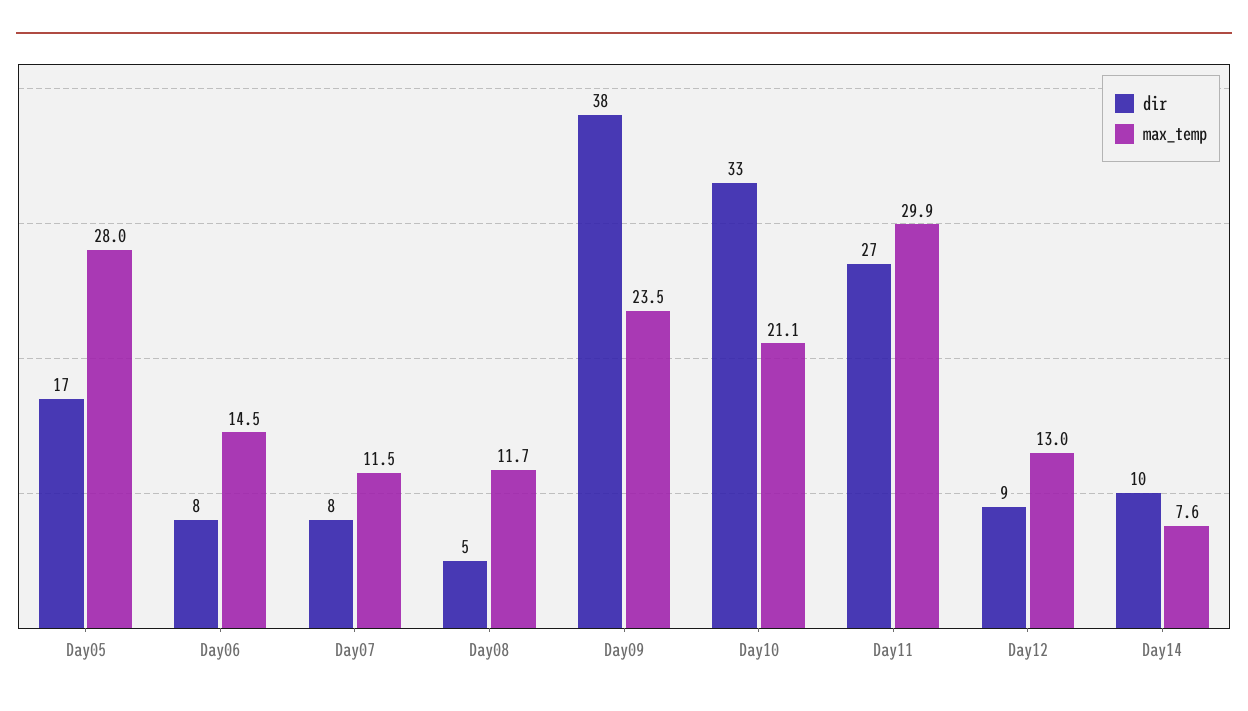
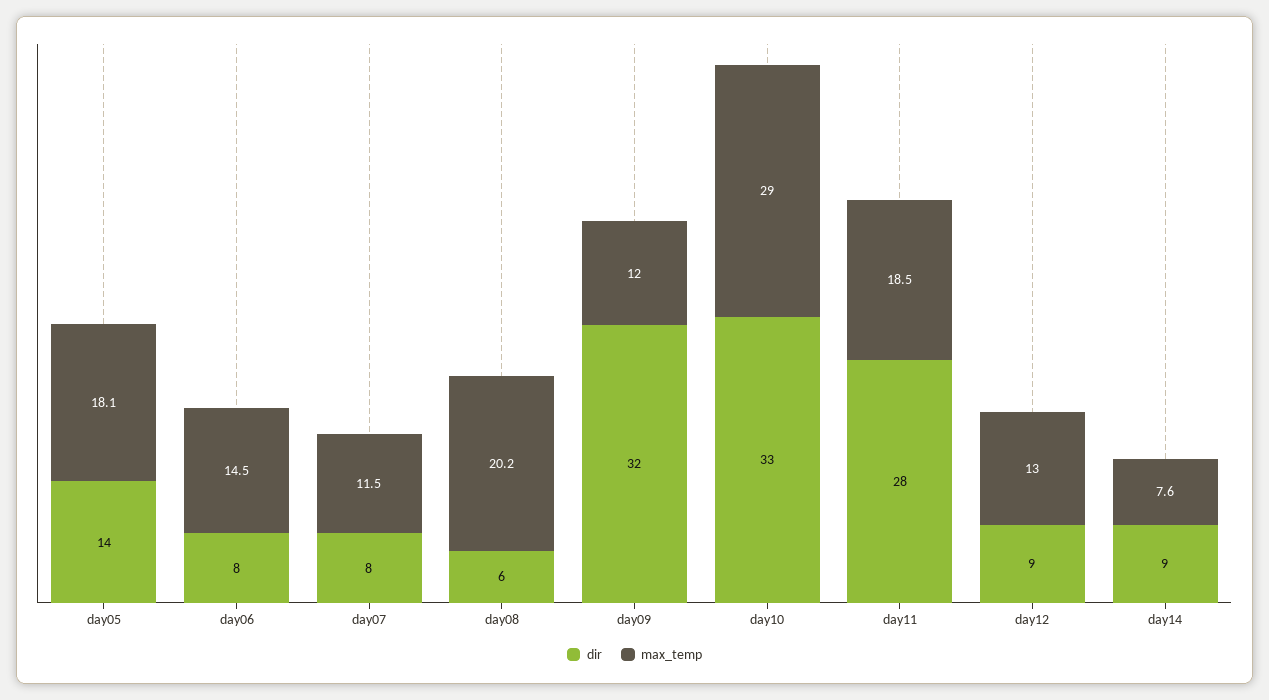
  {
    "dir": {
-     "Day05": 17,
+     "Day05": 14,
      "Day06": 8,
      "Day07": 8,
-     "Day08": 5,
+     "Day08": 6,
-     "Day09": 38,
+     "Day09": 32,
      "Day10": 33,
-     "Day11": 27,
+     "Day11": 28,
      "Day12": 9,
-     "Day14": 10
+     "Day14": 9
    },
    "max_temp": {
-     "Day05": 28,
+     "Day05": 18.1,
      "Day06": 14.5,
      "Day07": 11.5,
-     "Day08": 11.7,
+     "Day08": 20.2,
-     "Day09": 23.5,
+     "Day09": 12,
-     "Day10": 21.1,
+     "Day10": 29,
-     "Day11": 29.9,
+     "Day11": 18.5,
      "Day12": 13,
      "Day14": 7.6
    }
  }

